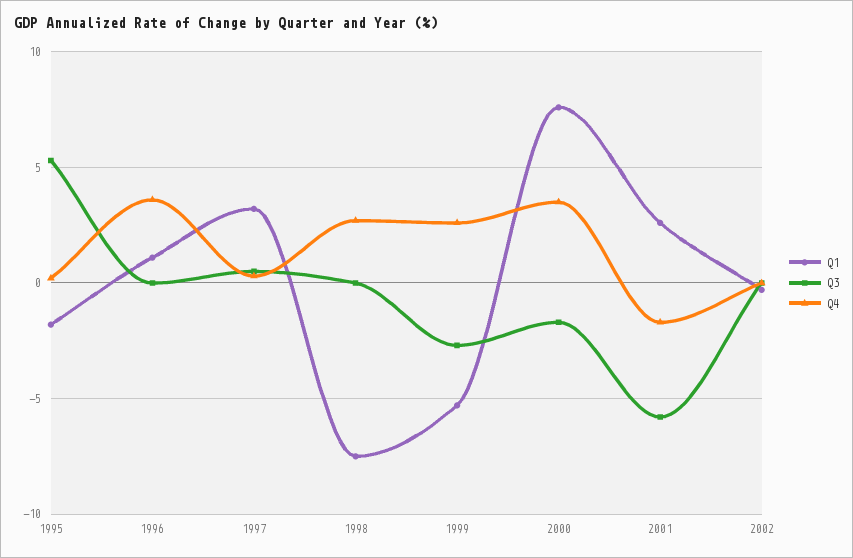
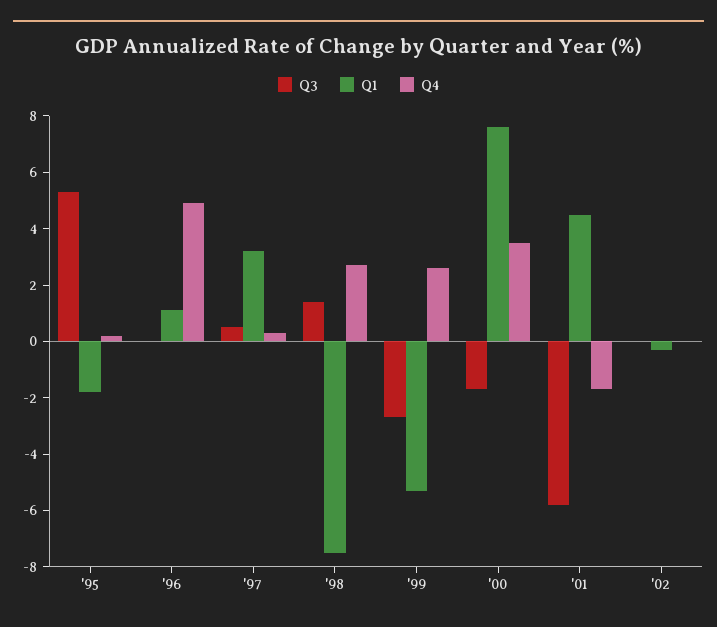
  {
    "Q1": {
      "1995": -2,
      "1996": 1,
      "1997": 3,
      "1998": -7.5,
      "1999": -5.5,
      "2000": 7.5,
-     "2001": 2.5,
+     "2001": 4.5,
      "2002": -0.5
    },
    "Q3": {
      "1995": 5.5,
      "1996": 0,
      "1997": 0.5,
-     "1998": 0,
+     "1998": 1.5,
      "1999": -2.5,
      "2000": -1.5,
      "2001": -6,
      "2002": 0
    },
    "Q4": {
      "1995": 0,
-     "1996": 3.5,
+     "1996": 5,
      "1997": 0.5,
      "1998": 2.5,
      "1999": 2.5,
      "2000": 3.5,
      "2001": -1.5,
      "2002": 0
    }
  }

